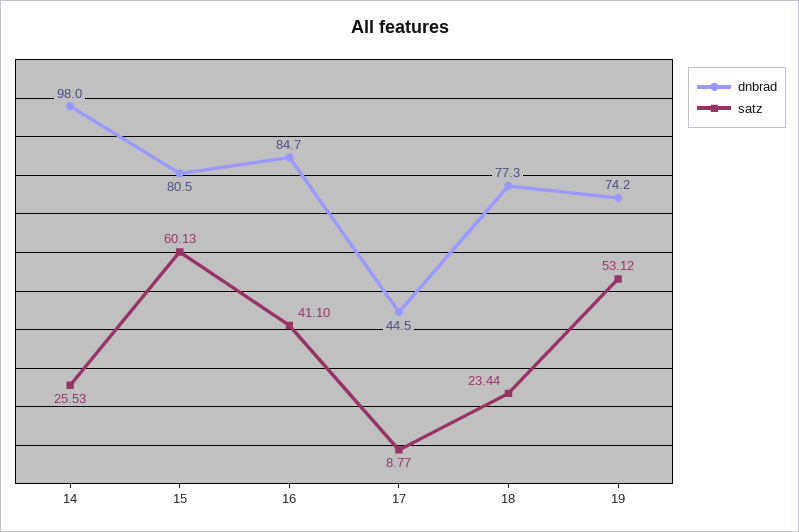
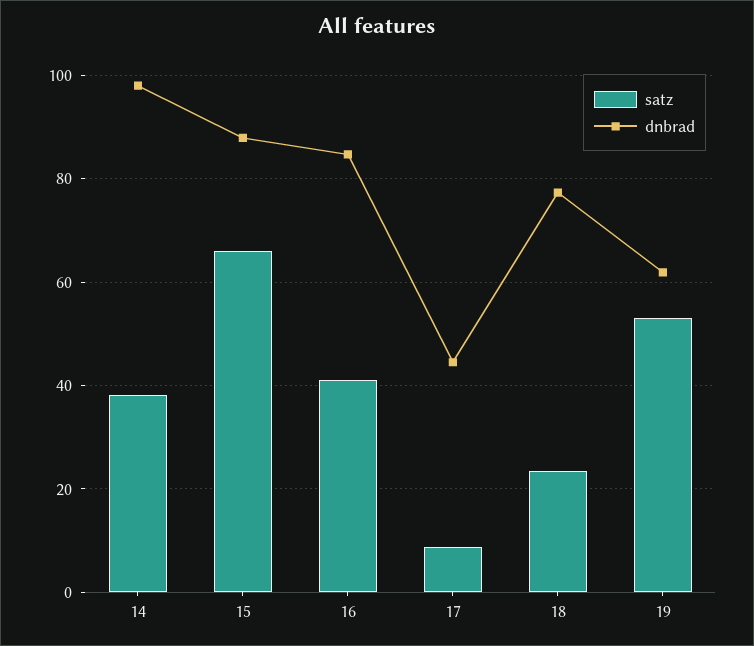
  {
    "dnbrad": {
      "14": 98,
-     "15": 80.5,
+     "15": 88,
      "16": 84.7,
      "17": 44.5,
      "18": 77.3,
-     "19": 74.2
+     "19": 62
    },
    "satz": {
-     "14": 25.53,
+     "14": 38,
-     "15": 60.13,
+     "15": 66,
      "16": 41.1,
      "17": 8.77,
      "18": 23.44,
      "19": 53.12
    }
  }

